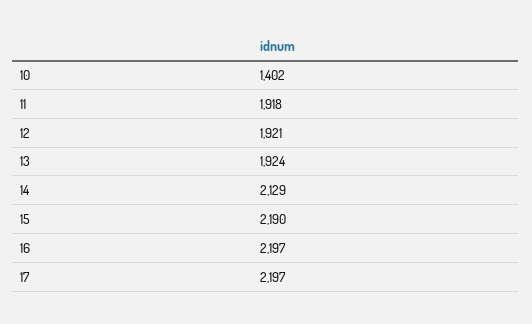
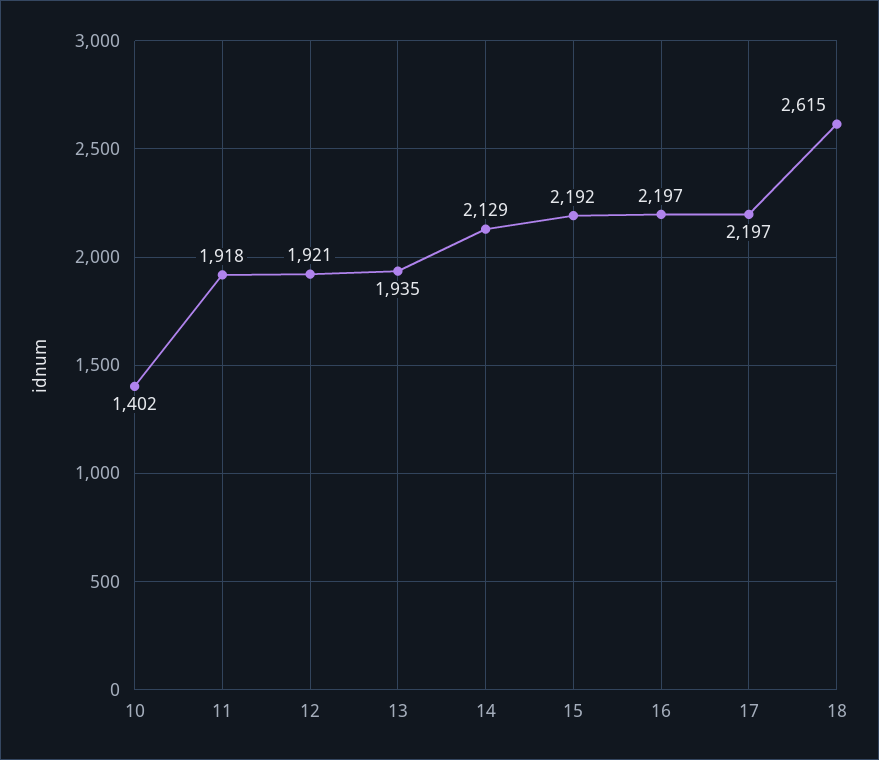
  {
    "10": 1402,
    "11": 1918,
    "12": 1921,
-   "13": 1924,
+   "13": 1935,
    "14": 2129,
-   "15": 2190,
+   "15": 2192,
    "16": 2197,
-   "17": 2197
+   "17": 2197,
+   "18": 2615
  }

